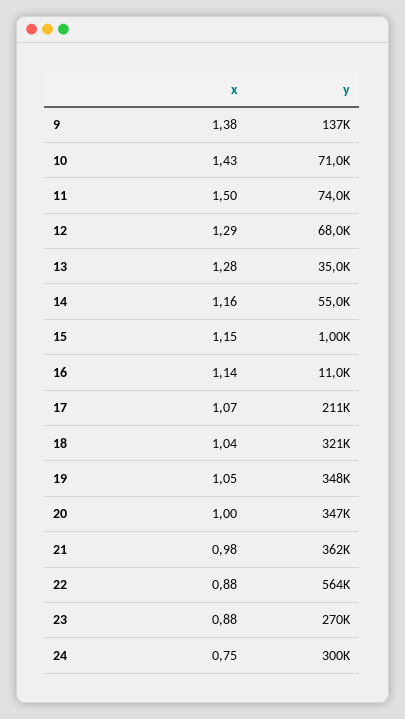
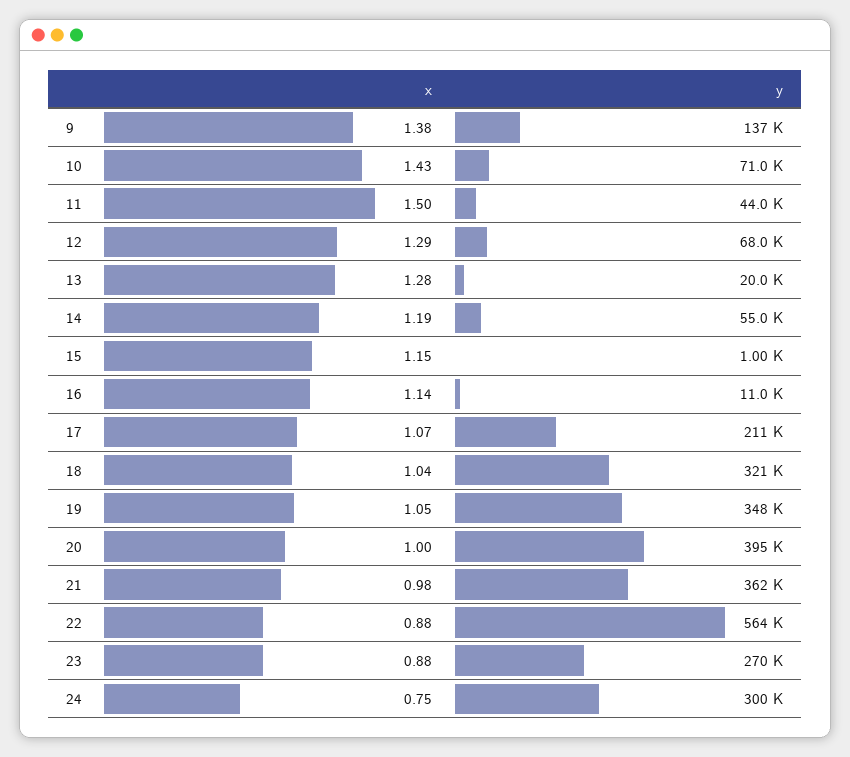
  {
    "x": {
      "9": 1.38,
      "10": 1.43,
      "11": 1.5,
      "12": 1.29,
      "13": 1.28,
-     "14": 1.16,
+     "14": 1.19,
      "15": 1.15,
      "16": 1.14,
      "17": 1.07,
      "18": 1.04,
      "19": 1.05,
      "20": 1,
      "21": 0.98,
      "22": 0.88,
      "23": 0.88,
      "24": 0.75
    },
    "y": {
      "9": 137000,
      "10": 71000,
-     "11": 74000,
+     "11": 44000,
      "12": 68000,
-     "13": 35000,
+     "13": 20000,
      "14": 55000,
      "15": 1000,
      "16": 11000,
      "17": 211000,
      "18": 321000,
      "19": 348000,
-     "20": 347000,
+     "20": 395000,
      "21": 362000,
      "22": 564000,
      "23": 270000,
      "24": 300000
    }
  }

